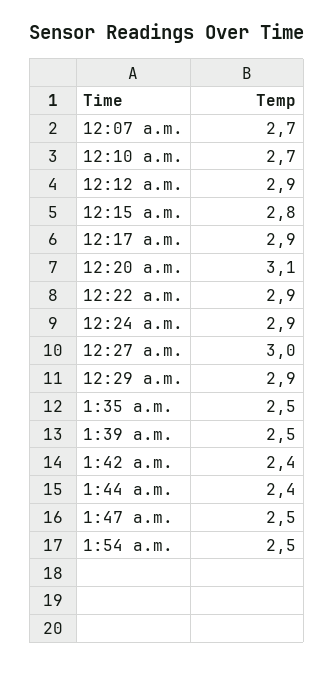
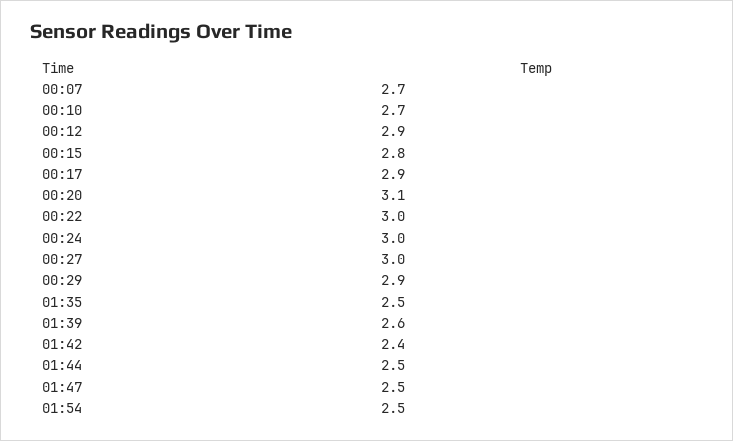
  {
    "12:07 a.m.": 2.7,
    "12:10 a.m.": 2.7,
    "12:12 a.m.": 2.9,
    "12:15 a.m.": 2.8,
    "12:17 a.m.": 2.9,
    "12:20 a.m.": 3.1,
-   "12:22 a.m.": 2.9,
+   "12:22 a.m.": 3,
-   "12:24 a.m.": 2.9,
+   "12:24 a.m.": 3,
    "12:27 a.m.": 3,
    "12:29 a.m.": 2.9,
    "1:35 a.m.": 2.5,
-   "1:39 a.m.": 2.5,
+   "1:39 a.m.": 2.6,
    "1:42 a.m.": 2.4,
-   "1:44 a.m.": 2.4,
+   "1:44 a.m.": 2.5,
    "1:47 a.m.": 2.5,
    "1:54 a.m.": 2.5
  }

